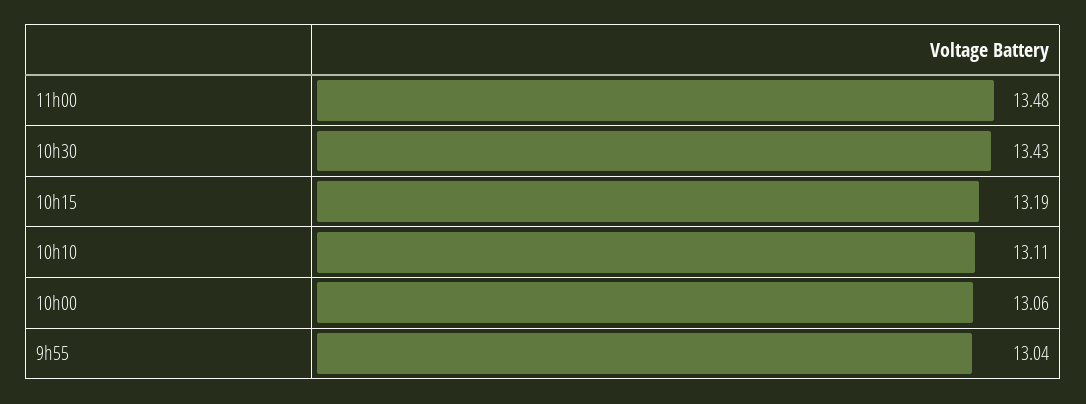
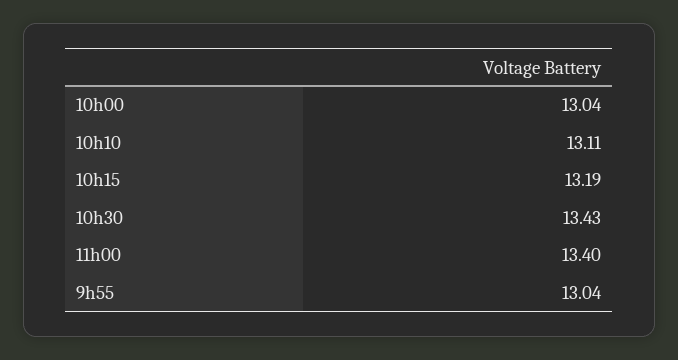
  {
-   "11h00": 13.48,
+   "11h00": 13.4,
    "10h30": 13.43,
    "10h15": 13.19,
    "10h10": 13.11,
-   "10h00": 13.06,
+   "10h00": 13.04,
    "9h55": 13.04
  }

